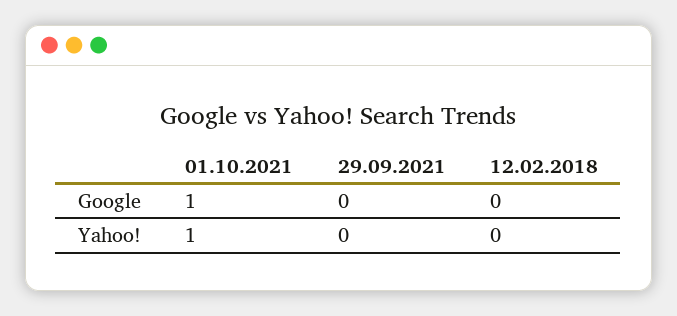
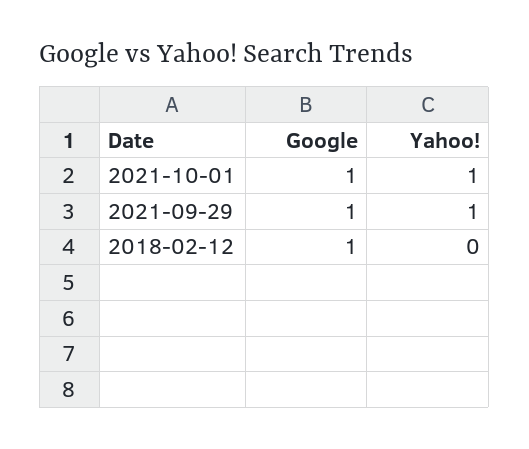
  {
    "01.10.2021": {
      "Google": 1,
      "Yahoo!": 1
    },
    "29.09.2021": {
-     "Google": 0,
+     "Google": 1,
-     "Yahoo!": 0
+     "Yahoo!": 1
    },
    "12.02.2018": {
-     "Google": 0,
+     "Google": 1,
      "Yahoo!": 0
    }
  }

